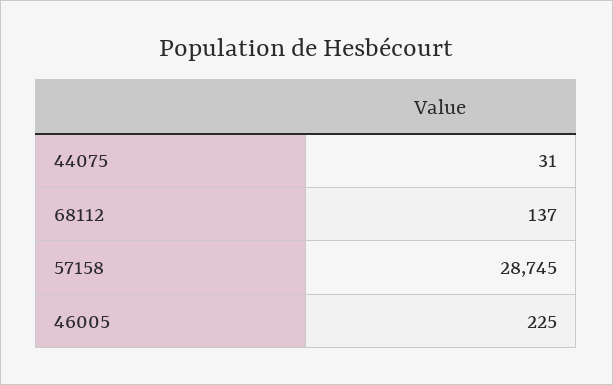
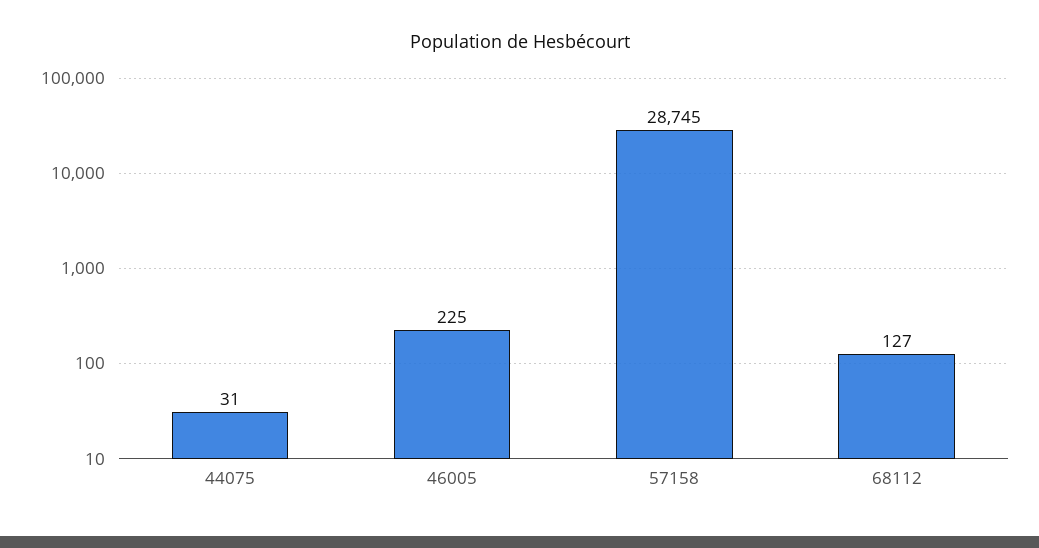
  {
    "44075": 31,
-   "68112": 137,
+   "68112": 127,
    "57158": 28745,
    "46005": 225
  }

